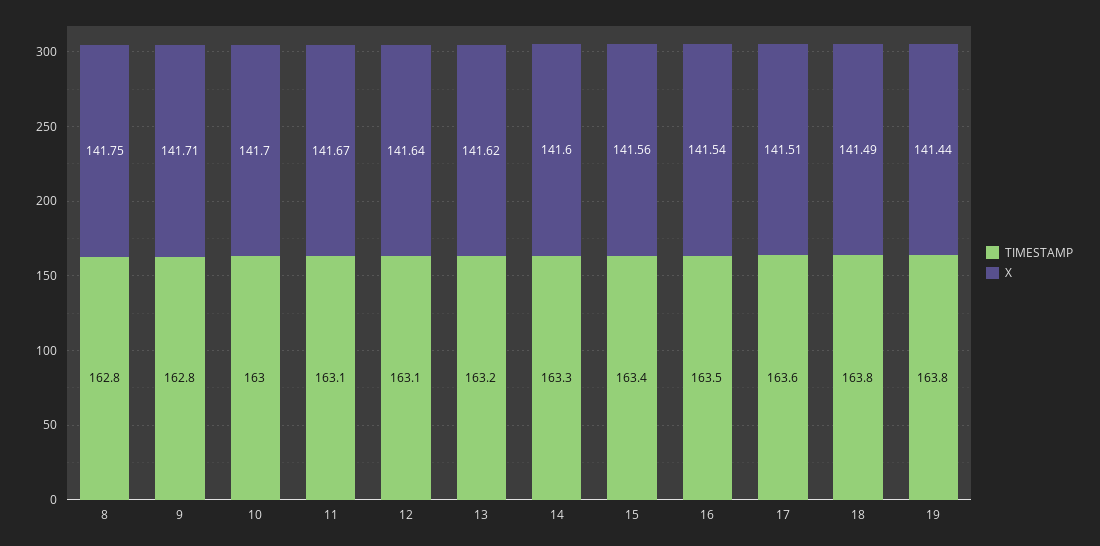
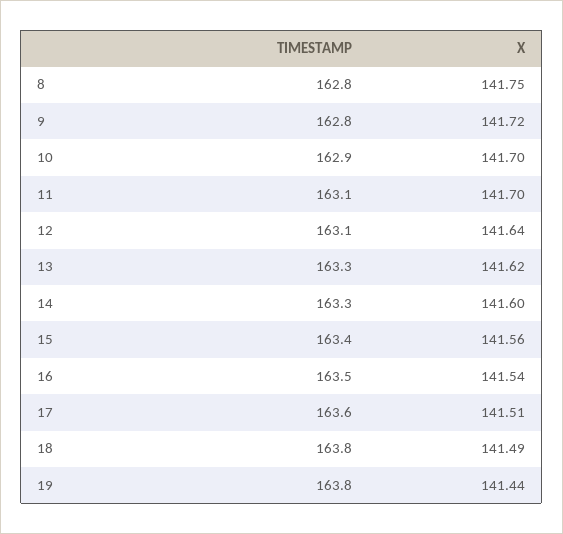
  {
    "TIMESTAMP": {
      "8": 162.8,
      "9": 162.8,
-     "10": 163,
+     "10": 162.9,
      "11": 163.1,
      "12": 163.1,
-     "13": 163.2,
+     "13": 163.3,
      "14": 163.3,
      "15": 163.4,
      "16": 163.5,
      "17": 163.6,
      "18": 163.8,
      "19": 163.8
    },
    "X": {
      "8": 141.75,
-     "9": 141.71,
+     "9": 141.72,
      "10": 141.7,
-     "11": 141.67,
+     "11": 141.7,
      "12": 141.64,
      "13": 141.62,
      "14": 141.6,
      "15": 141.56,
      "16": 141.54,
      "17": 141.51,
      "18": 141.49,
      "19": 141.44
    }
  }

